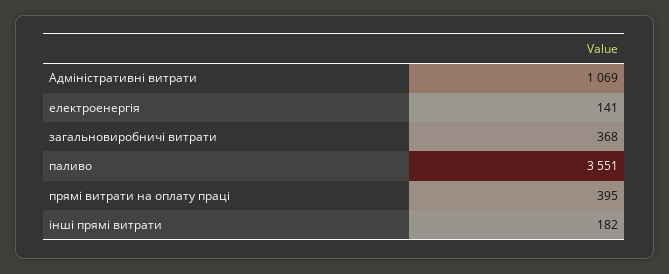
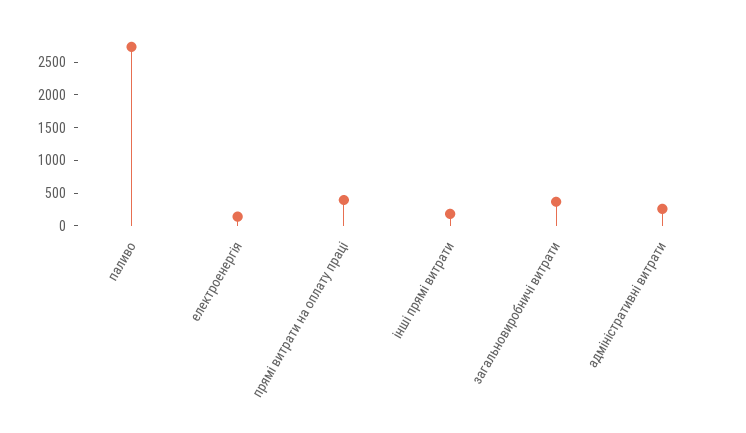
  {
-   "Адміністративні витрати": 1069,
+   "Адміністративні витрати": 250,
    "електроенергія": 141,
    "загальновиробничі витрати": 368,
-   "паливо": 3551,
+   "паливо": 2750,
    "прямі витрати на оплату праці": 395,
    "інші прямі витрати": 182
  }

